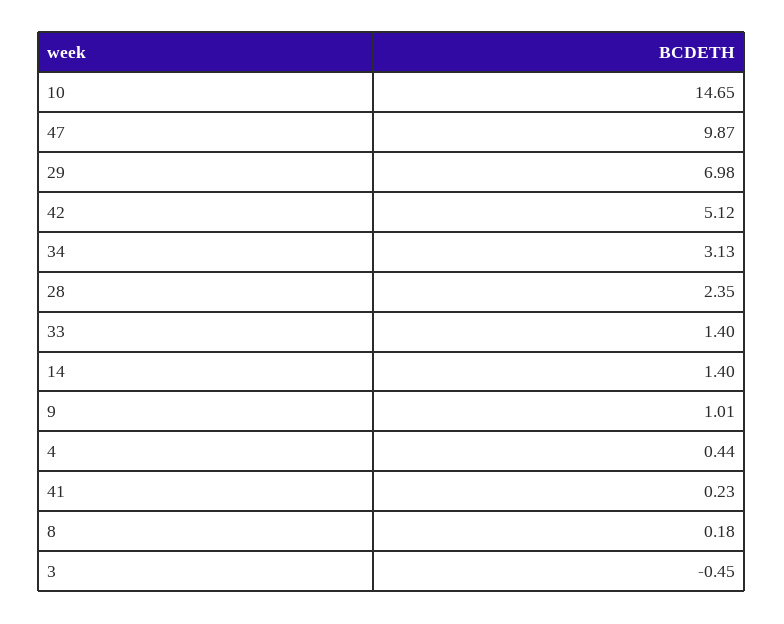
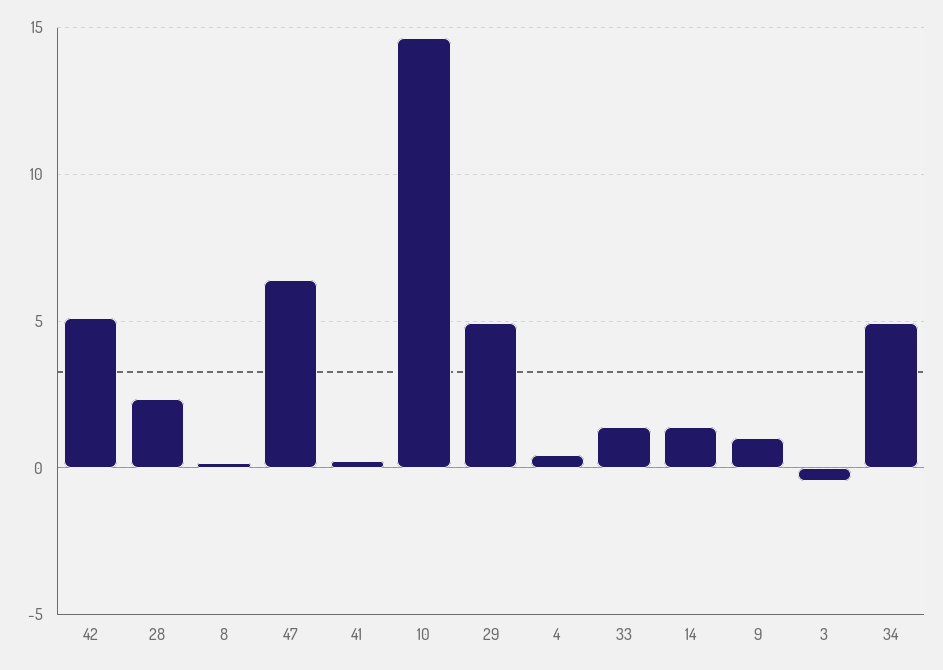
  {
    "10": 14.65,
-   "47": 9.87,
+   "47": 6.5,
-   "29": 6.98,
+   "29": 5,
    "42": 5.12,
-   "34": 3.13,
+   "34": 5,
    "28": 2.35,
    "33": 1.4,
    "14": 1.4,
    "9": 1.01,
    "4": 0.44,
    "41": 0.23,
    "8": 0.18,
    "3": -0.45
  }

